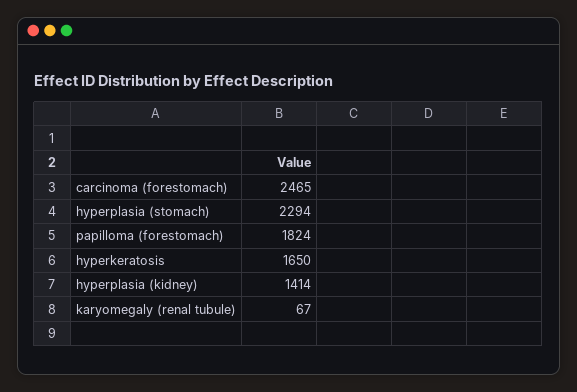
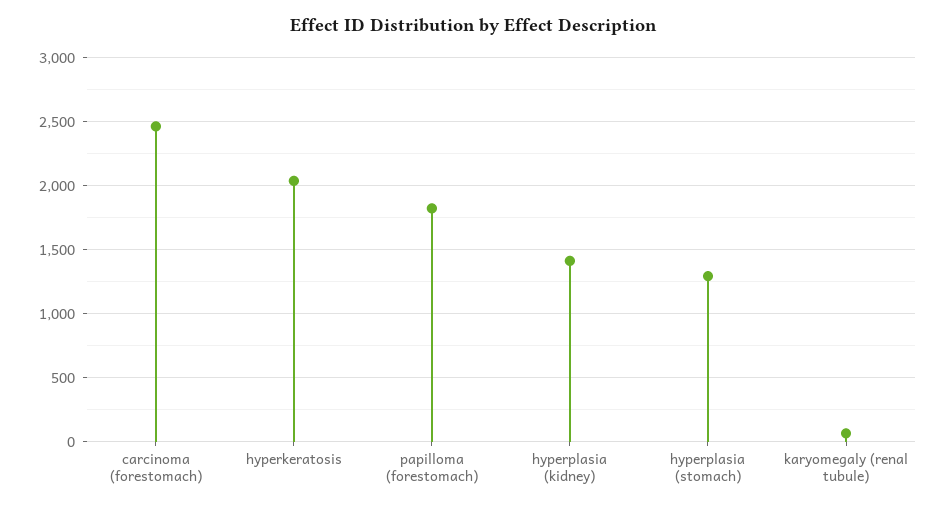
  {
    "carcinoma (forestomach)": 2465,
-   "hyperplasia (stomach)": 2294,
+   "hyperplasia (stomach)": 1300,
    "papilloma (forestomach)": 1824,
-   "hyperkeratosis": 1650,
+   "hyperkeratosis": 2050,
    "hyperplasia (kidney)": 1414,
    "karyomegaly (renal tubule)": 67
  }

